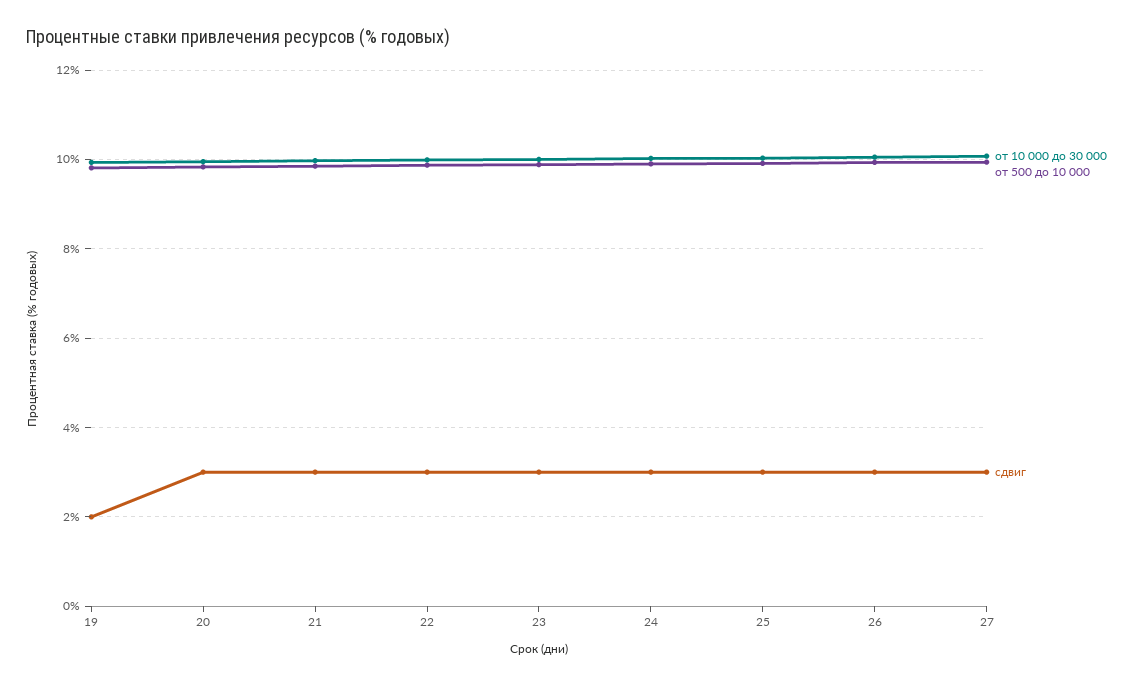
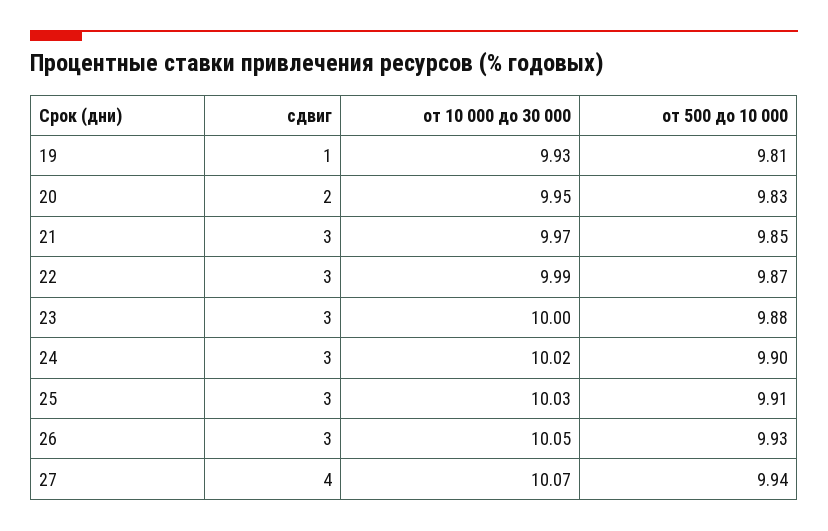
  {
    "от 10 000 до 30 000": {
      "19": 9.93,
      "20": 9.95,
      "21": 9.97,
      "22": 9.99,
      "23": 10,
      "24": 10.02,
      "25": 10.03,
      "26": 10.05,
      "27": 10.07
    },
    "от 500 до 10 000": {
      "19": 9.81,
      "20": 9.83,
      "21": 9.85,
      "22": 9.87,
      "23": 9.88,
      "24": 9.9,
      "25": 9.91,
      "26": 9.93,
      "27": 9.94
    },
    "сдвиг": {
-     "19": 2,
+     "19": 1,
-     "20": 3,
+     "20": 2,
      "21": 3,
      "22": 3,
      "23": 3,
      "24": 3,
      "25": 3,
      "26": 3,
-     "27": 3
+     "27": 4
    }
  }

